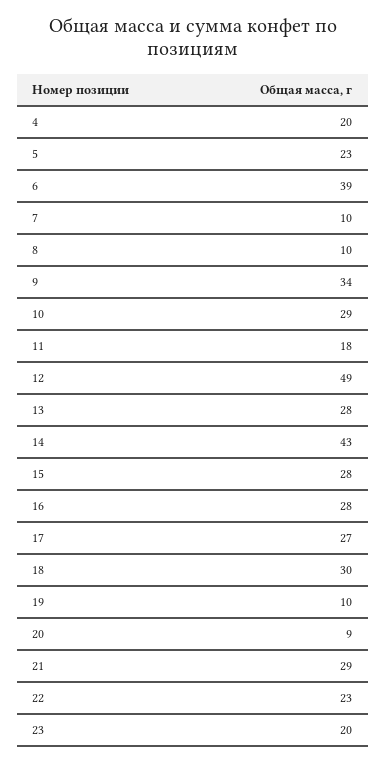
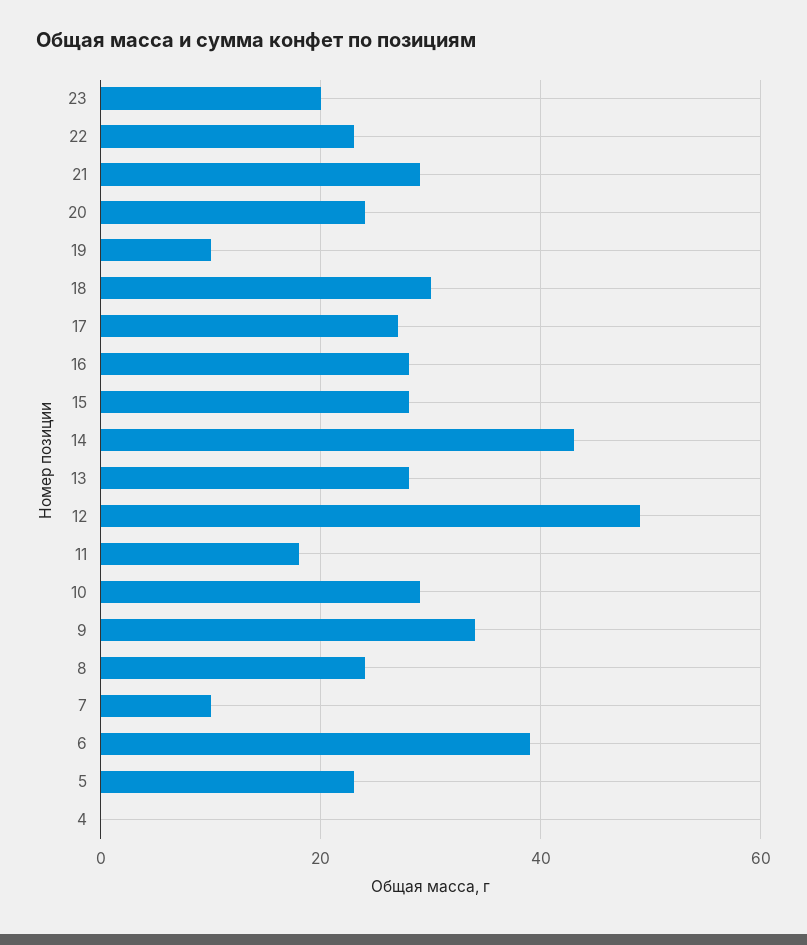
  {
-   "4": 20,
+   "4": 0,
    "5": 23,
    "6": 39,
    "7": 10,
-   "8": 10,
+   "8": 25,
    "9": 34,
    "10": 29,
    "11": 18,
    "12": 49,
    "13": 28,
    "14": 43,
    "15": 28,
    "16": 28,
    "17": 27,
    "18": 30,
    "19": 10,
-   "20": 9,
+   "20": 25,
    "21": 29,
    "22": 23,
    "23": 20
  }

